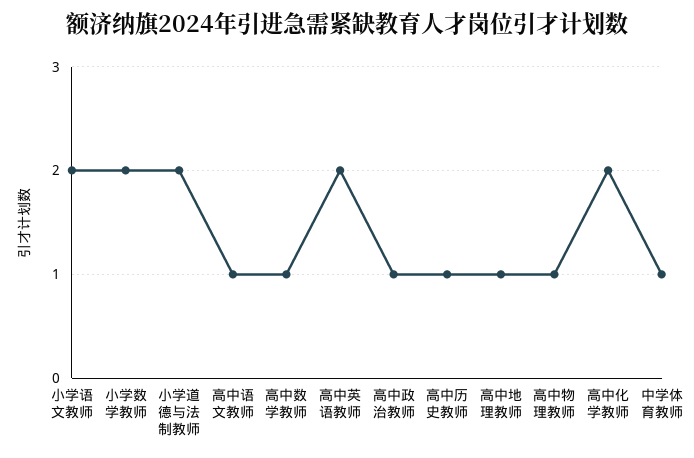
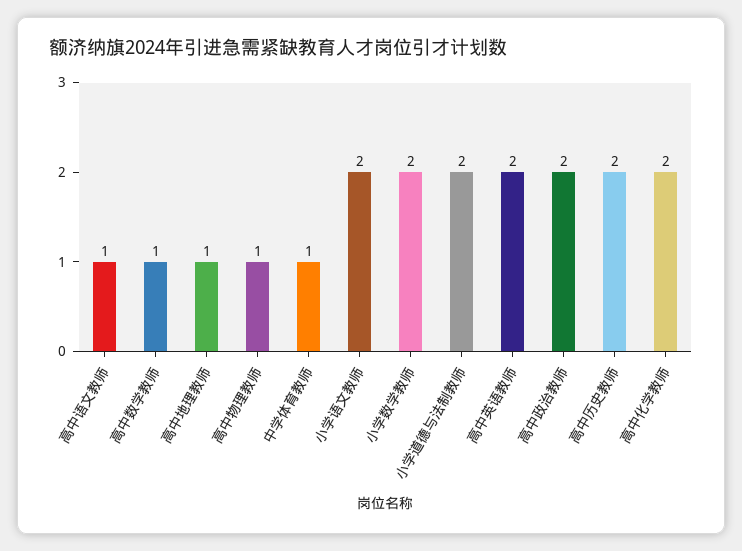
  {
    "小学语文教师": 2,
    "小学数学教师": 2,
    "小学道德与法制教师": 2,
    "高中语文教师": 1,
    "高中数学教师": 1,
    "高中英语教师": 2,
-   "高中政治教师": 1,
+   "高中政治教师": 2,
-   "高中历史教师": 1,
+   "高中历史教师": 2,
    "高中地理教师": 1,
    "高中物理教师": 1,
    "高中化学教师": 2,
    "中学体育教师": 1
  }

